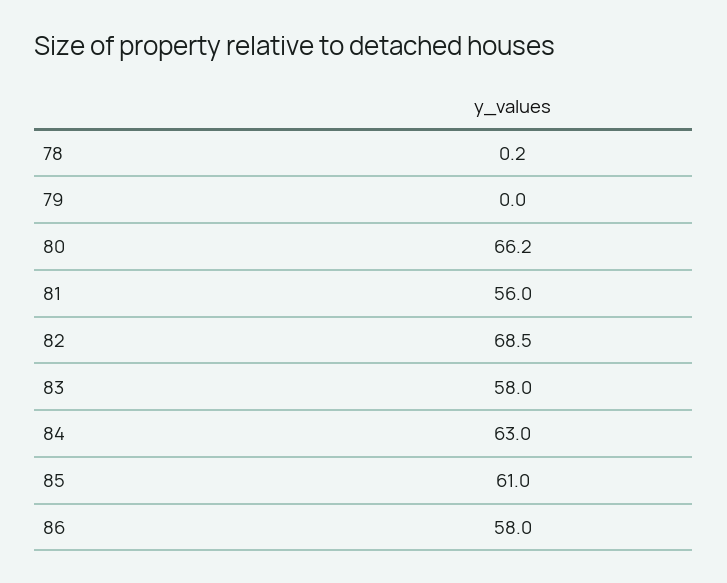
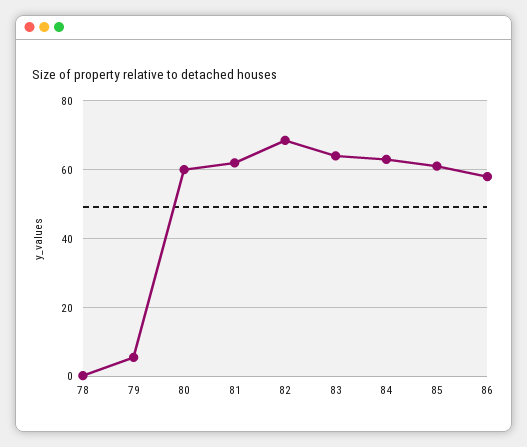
  {
    "78": 0.2,
-   "79": 0,
+   "79": 6,
-   "80": 66.2,
+   "80": 60,
-   "81": 56,
+   "81": 62,
    "82": 68.5,
-   "83": 58,
+   "83": 64,
    "84": 63,
    "85": 61,
    "86": 58
  }

